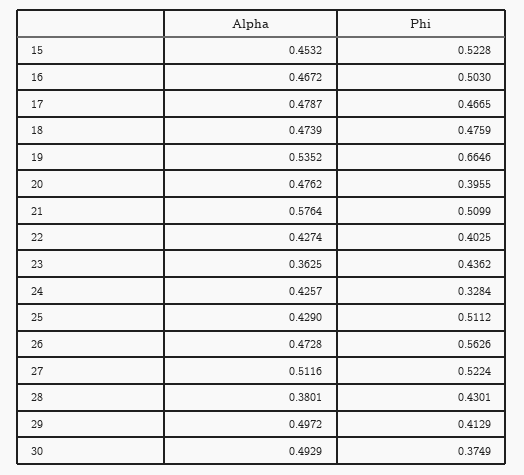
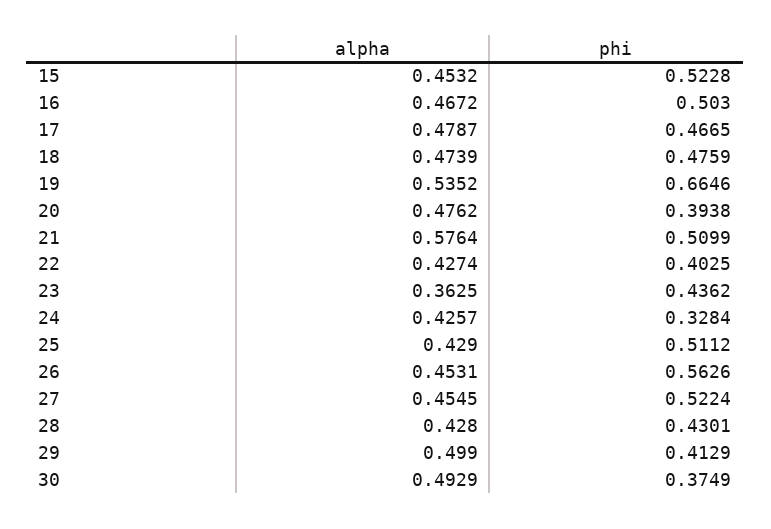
  {
    "Alpha": {
      "15": 0.4532,
      "16": 0.4672,
      "17": 0.4787,
      "18": 0.4739,
      "19": 0.5352,
      "20": 0.4762,
      "21": 0.5764,
      "22": 0.4274,
      "23": 0.3625,
      "24": 0.4257,
      "25": 0.429,
-     "26": 0.4728,
+     "26": 0.4531,
-     "27": 0.5116,
+     "27": 0.4545,
-     "28": 0.3801,
+     "28": 0.428,
-     "29": 0.4972,
+     "29": 0.499,
      "30": 0.4929
    },
    "Phi": {
      "15": 0.5228,
      "16": 0.503,
      "17": 0.4665,
      "18": 0.4759,
      "19": 0.6646,
-     "20": 0.3955,
+     "20": 0.3938,
      "21": 0.5099,
      "22": 0.4025,
      "23": 0.4362,
      "24": 0.3284,
      "25": 0.5112,
      "26": 0.5626,
      "27": 0.5224,
      "28": 0.4301,
      "29": 0.4129,
      "30": 0.3749
    }
  }

